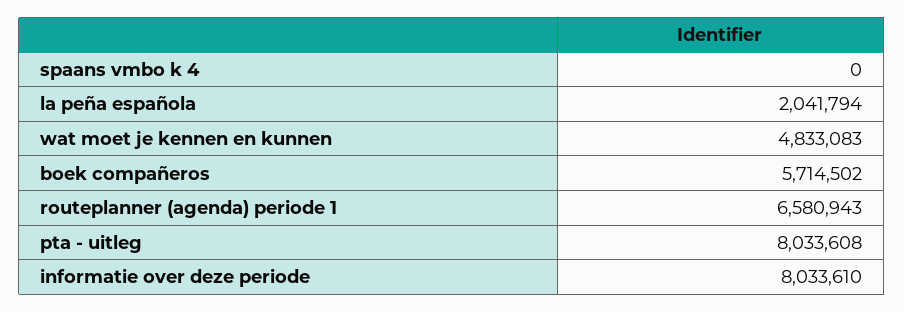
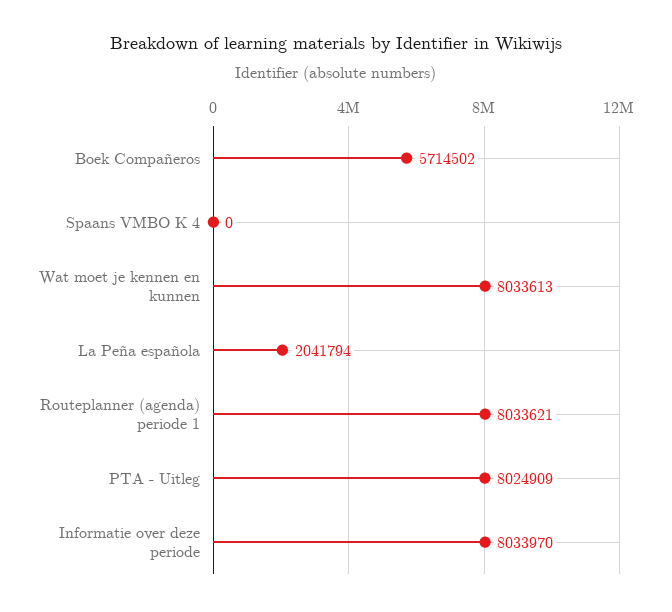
  {
    "spaans vmbo k 4": 0,
    "la peña española": 2041794,
-   "wat moet je kennen en kunnen": 4833083,
+   "wat moet je kennen en kunnen": 8033613,
    "boek compañeros": 5714502,
-   "routeplanner (agenda) periode 1": 6580943,
+   "routeplanner (agenda) periode 1": 8033621,
-   "pta - uitleg": 8033608,
+   "pta - uitleg": 8024909,
-   "informatie over deze periode": 8033610
+   "informatie over deze periode": 8033970
  }

